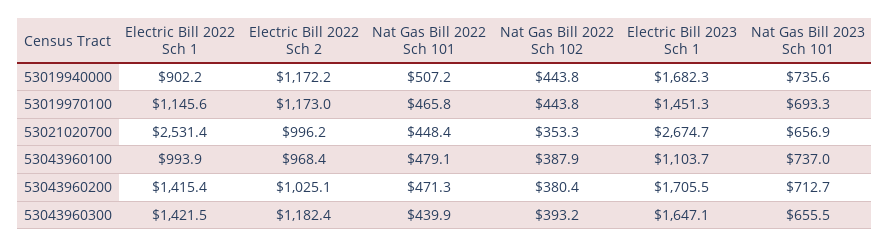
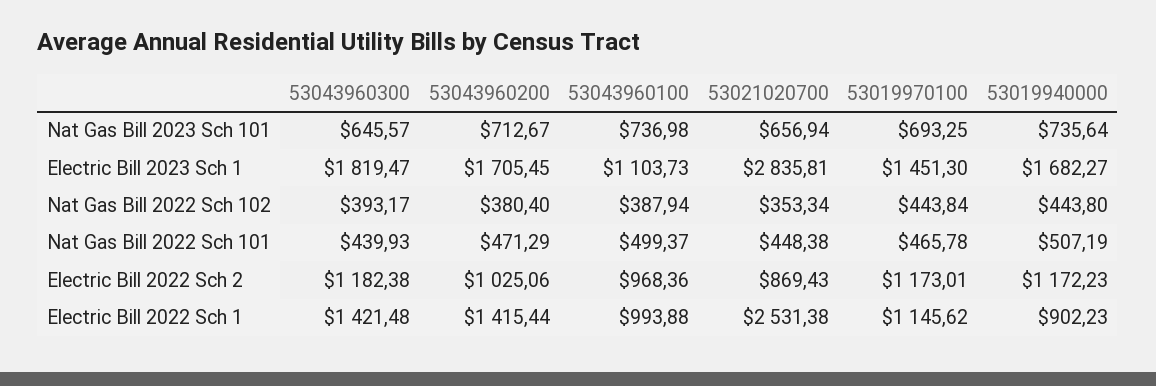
  {
    "Electric Bill 2022 Sch 1": {
      "53019940000": 902.23,
      "53019970100": 1145.62,
      "53021020700": 2531.38,
      "53043960100": 993.88,
      "53043960200": 1415.44,
      "53043960300": 1421.48
    },
    "Electric Bill 2022 Sch 2": {
      "53019940000": 1172.23,
      "53019970100": 1173.01,
-     "53021020700": 996.2,
+     "53021020700": 869.43,
      "53043960100": 968.36,
      "53043960200": 1025.06,
      "53043960300": 1182.38
    },
    "Nat Gas Bill 2022 Sch 101": {
      "53019940000": 507.19,
      "53019970100": 465.78,
      "53021020700": 448.38,
-     "53043960100": 479.1,
+     "53043960100": 499.37,
      "53043960200": 471.29,
      "53043960300": 439.93
    },
    "Nat Gas Bill 2022 Sch 102": {
      "53019940000": 443.8,
      "53019970100": 443.84,
      "53021020700": 353.34,
      "53043960100": 387.94,
      "53043960200": 380.4,
      "53043960300": 393.17
    },
    "Electric Bill 2023 Sch 1": {
      "53019940000": 1682.27,
      "53019970100": 1451.3,
-     "53021020700": 2674.7,
+     "53021020700": 2835.81,
      "53043960100": 1103.73,
      "53043960200": 1705.45,
-     "53043960300": 1647.1
+     "53043960300": 1819.47
    },
    "Nat Gas Bill 2023 Sch 101": {
      "53019940000": 735.64,
      "53019970100": 693.25,
      "53021020700": 656.94,
      "53043960100": 736.98,
      "53043960200": 712.67,
-     "53043960300": 655.5
+     "53043960300": 645.57
    }
  }

